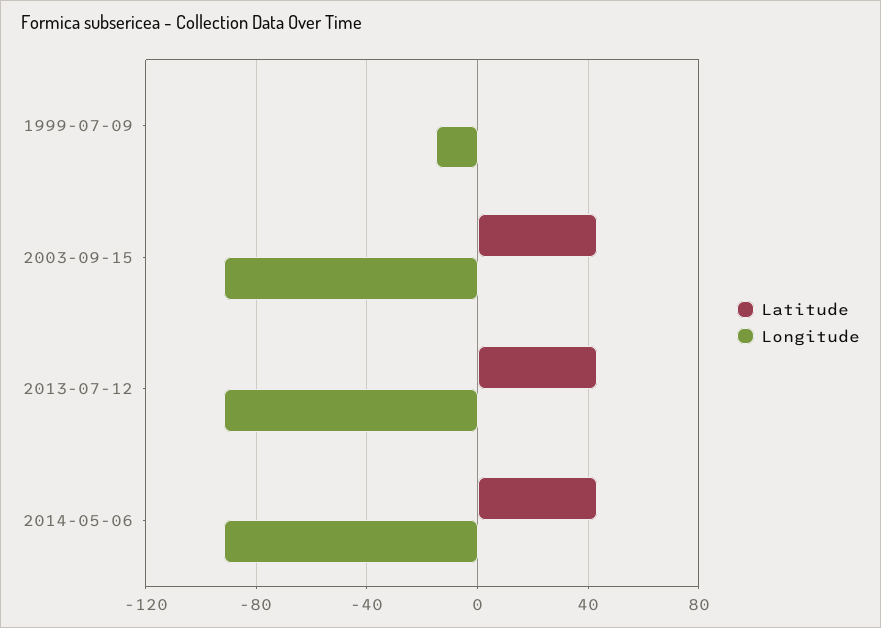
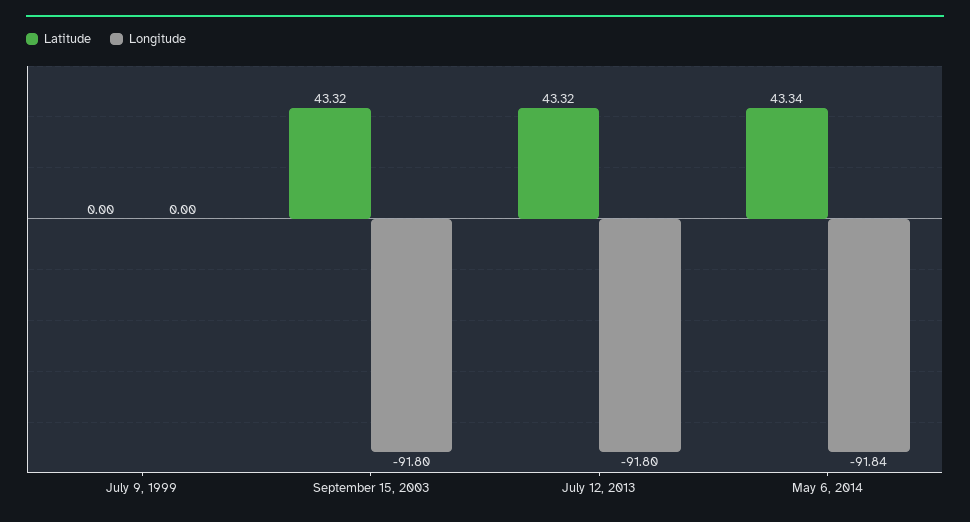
  {
    "Latitude": {
      "1999-07-09": 0,
      "2003-09-15": 43.32,
      "2013-07-12": 43.32,
      "2014-05-06": 43.34
    },
    "Longitude": {
-     "1999-07-09": -15,
+     "1999-07-09": 0,
      "2003-09-15": -91.8,
      "2013-07-12": -91.8,
      "2014-05-06": -91.84
    }
  }

